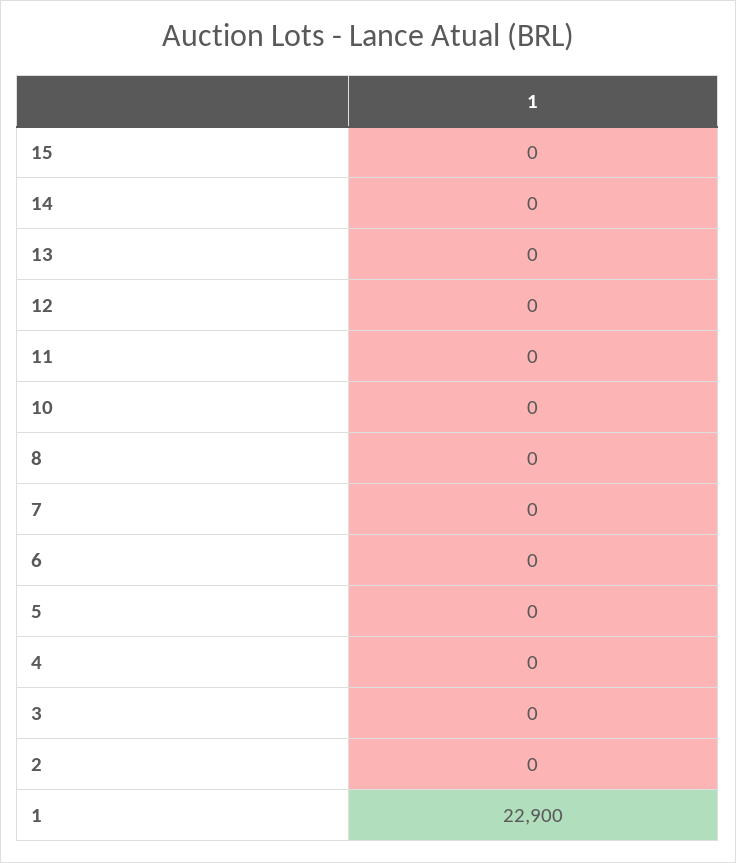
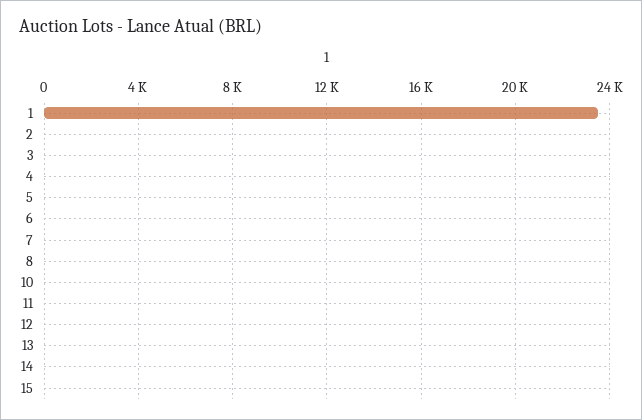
  {
    "15": 0,
    "14": 0,
    "13": 0,
    "12": 0,
    "11": 0,
    "10": 0,
    "8": 0,
    "7": 0,
    "6": 0,
    "5": 0,
    "4": 0,
    "3": 0,
    "2": 0,
-   "1": 22900
+   "1": 23500
  }

